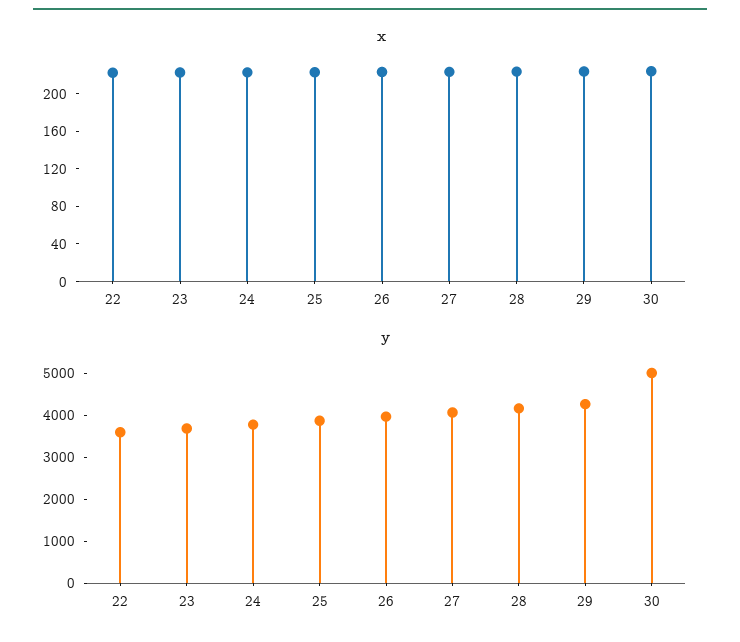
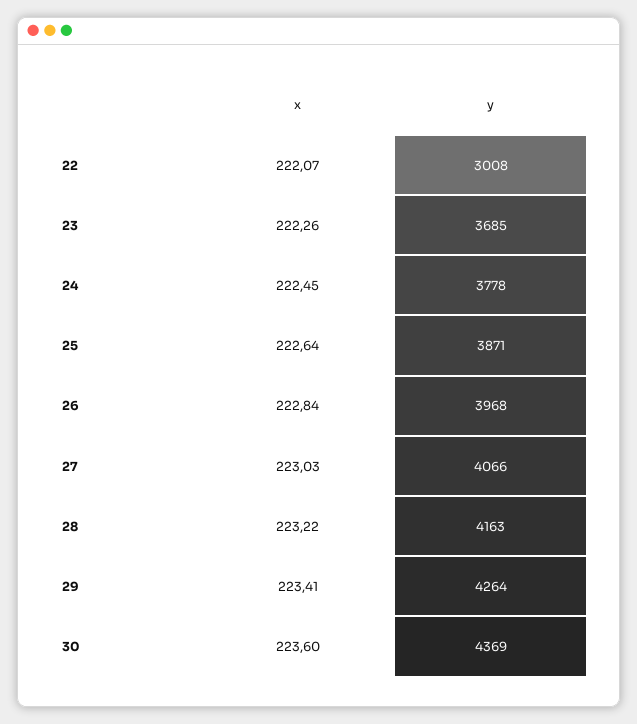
  {
    "x": {
      "22": 222.07,
      "23": 222.26,
      "24": 222.45,
      "25": 222.64,
      "26": 222.84,
      "27": 223.03,
      "28": 223.22,
      "29": 223.41,
      "30": 223.6
    },
    "y": {
-     "22": 3600,
+     "22": 3008,
      "23": 3685,
      "24": 3778,
      "25": 3871,
      "26": 3968,
      "27": 4066,
      "28": 4163,
      "29": 4264,
-     "30": 5000
+     "30": 4369
    }
  }

